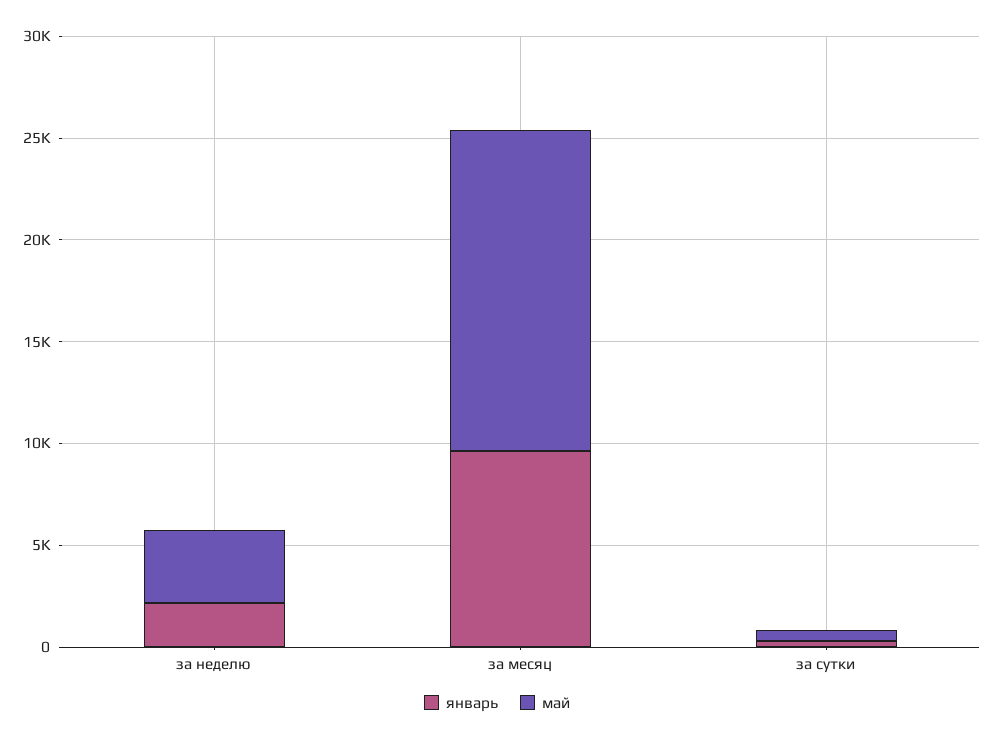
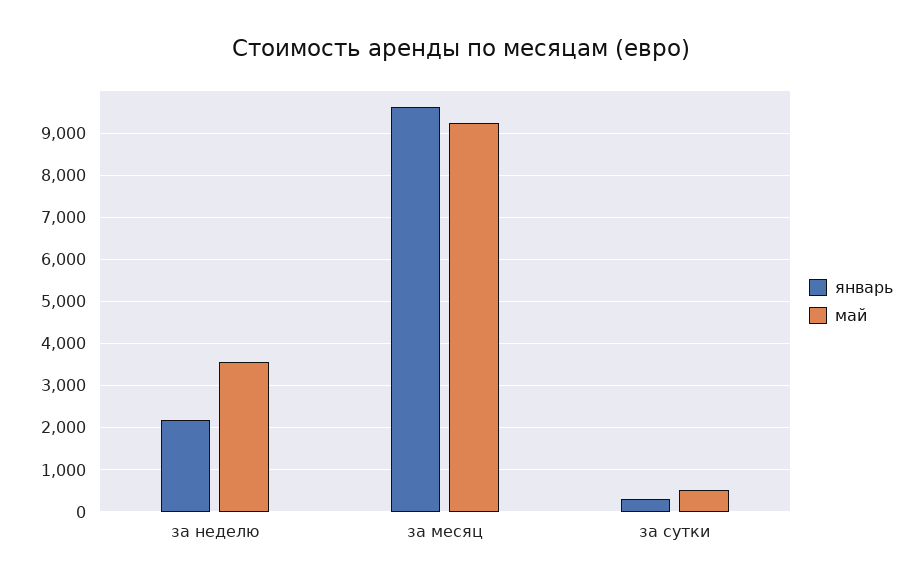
  {
    "январь": {
      "за неделю": 2200,
      "за месяц": 9600,
      "за сутки": 400
    },
    "май": {
      "за неделю": 3600,
-     "за месяц": 16000,
+     "за месяц": 9200,
      "за сутки": 600
    }
  }

